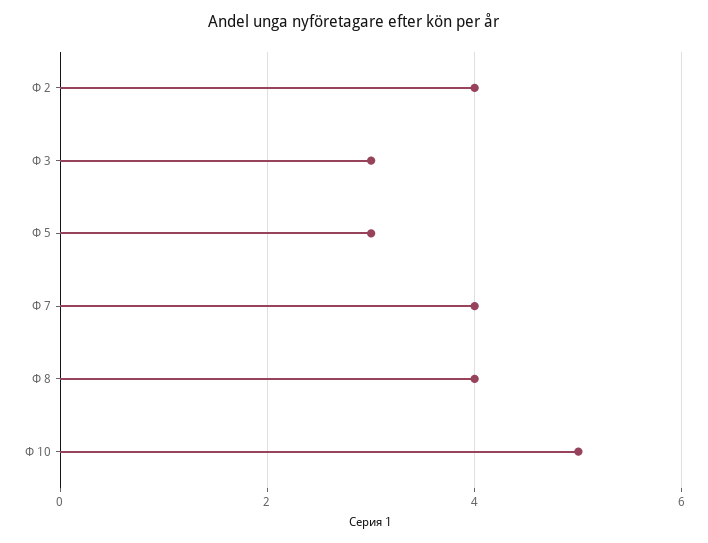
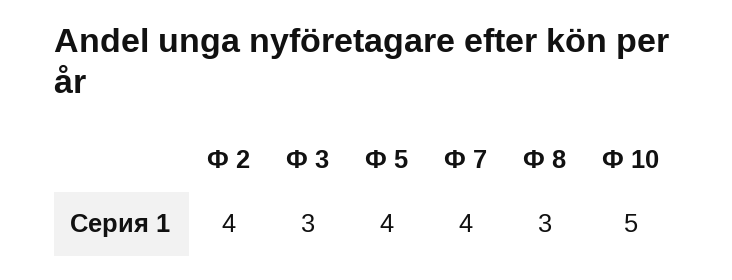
  {
    "Ф 2": 4,
    "Ф 3": 3,
-   "Ф 5": 3,
+   "Ф 5": 4,
    "Ф 7": 4,
-   "Ф 8": 4,
+   "Ф 8": 3,
    "Ф 10": 5
  }

